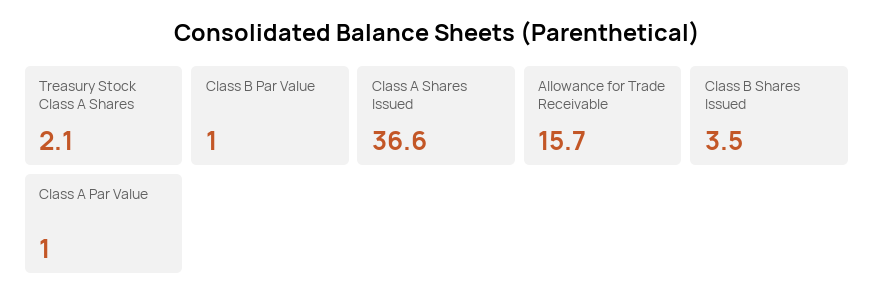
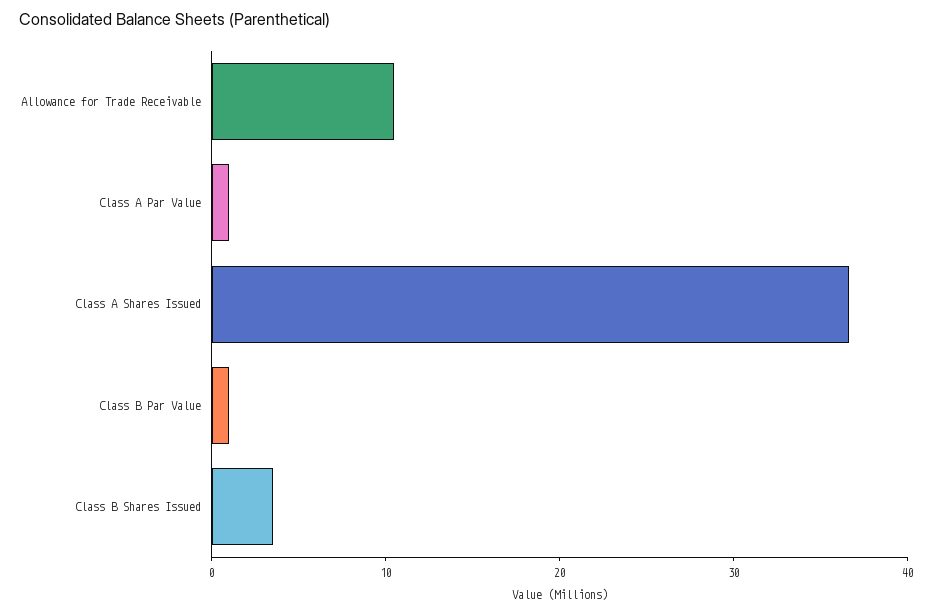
  {
-   "Treasury Stock Class A Shares": 2.1,
    "Class B Par Value": 1,
    "Class A Shares Issued": 36.6,
-   "Allowance for Trade Receivable": 15.7,
+   "Allowance for Trade Receivable": 10,
    "Class B Shares Issued": 3.5,
    "Class A Par Value": 1
  }

